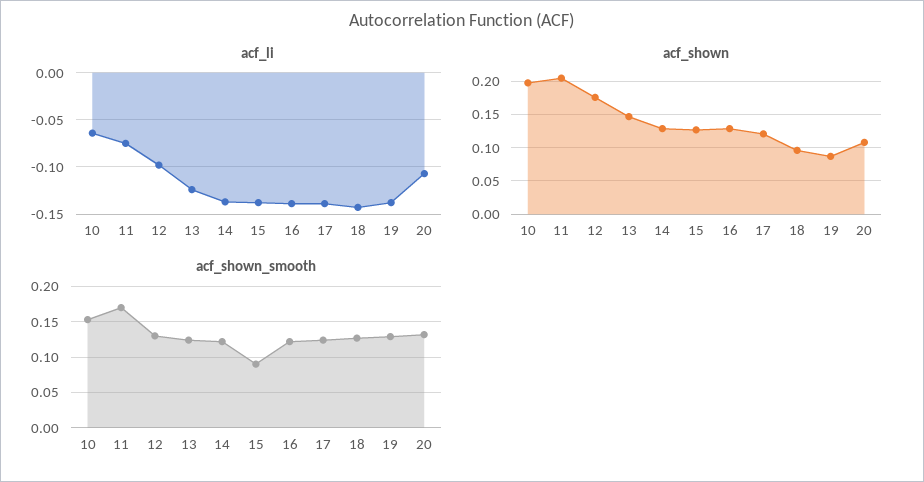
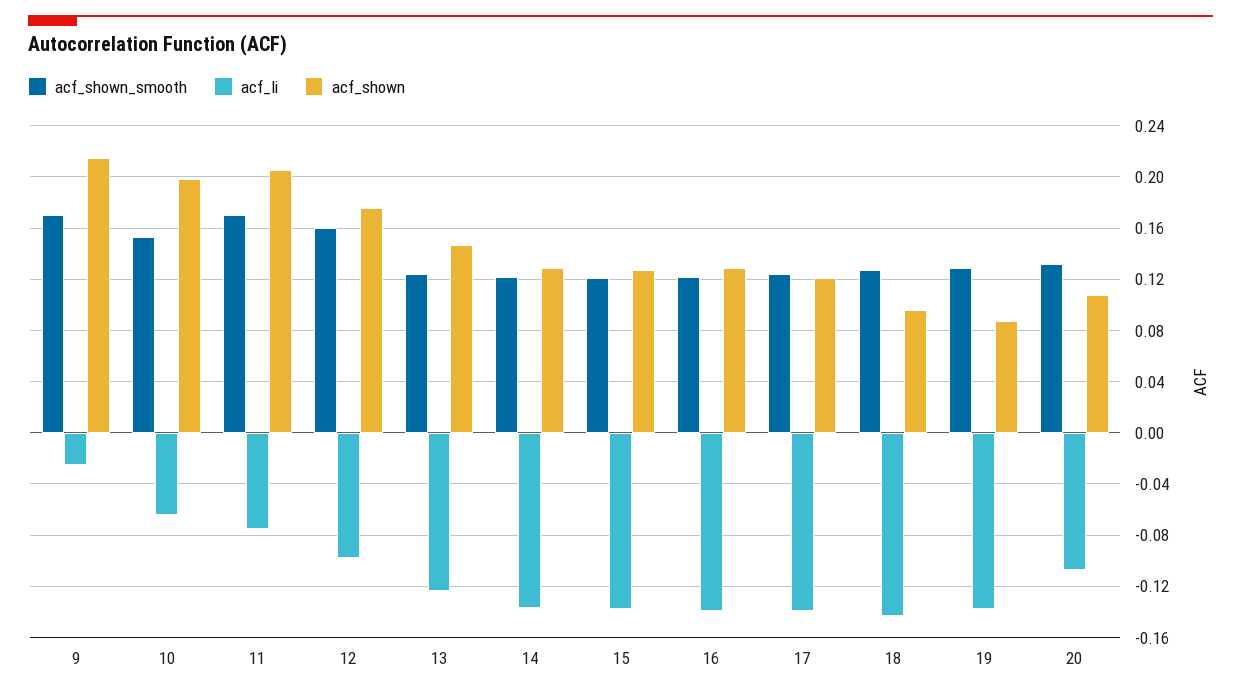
  {
    "acf_li": {
      "10": -0.065,
      "11": -0.075,
      "12": -0.1,
      "13": -0.125,
      "14": -0.135,
      "15": -0.14,
      "16": -0.14,
      "17": -0.14,
      "18": -0.145,
      "19": -0.14,
-     "20": -0.105
+     "20": -0.105,
+     "9": -0.025
    },
    "acf_shown": {
      "10": 0.2,
      "11": 0.205,
      "12": 0.175,
      "13": 0.145,
      "14": 0.13,
      "15": 0.125,
      "16": 0.13,
      "17": 0.12,
      "18": 0.095,
      "19": 0.085,
-     "20": 0.11
+     "20": 0.11,
+     "9": 0.215
    },
    "acf_shown_smooth": {
      "10": 0.155,
      "11": 0.17,
-     "12": 0.13,
+     "12": 0.16,
      "13": 0.125,
      "14": 0.12,
-     "15": 0.09,
+     "15": 0.12,
      "16": 0.12,
      "17": 0.125,
      "18": 0.125,
      "19": 0.13,
-     "20": 0.13
+     "20": 0.13,
+     "9": 0.17
    }
  }

